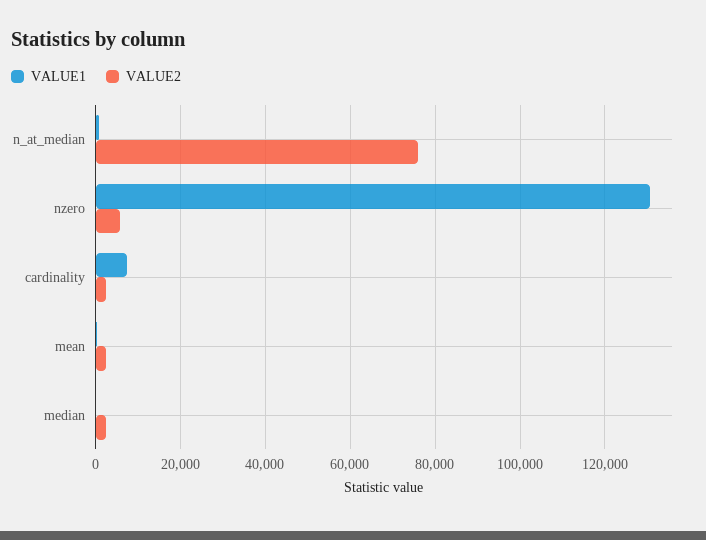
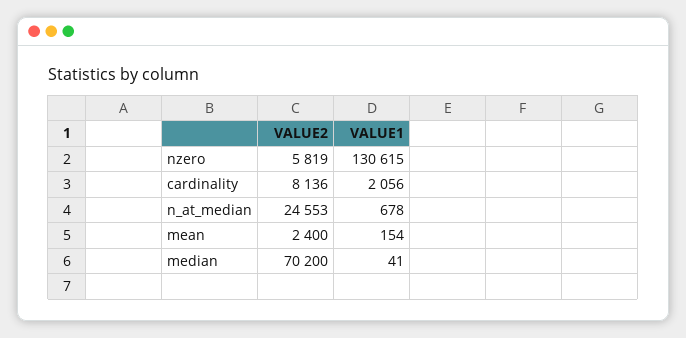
  {
    "VALUE1": {
      "n_at_median": 678,
      "nzero": 130615,
-     "cardinality": 8000,
+     "cardinality": 2056,
      "mean": 154,
      "median": 41
    },
    "VALUE2": {
-     "n_at_median": 76000,
+     "n_at_median": 24553,
      "nzero": 5819,
-     "cardinality": 2000,
+     "cardinality": 8136,
      "mean": 2400,
-     "median": 2000
+     "median": 70200
    }
  }

